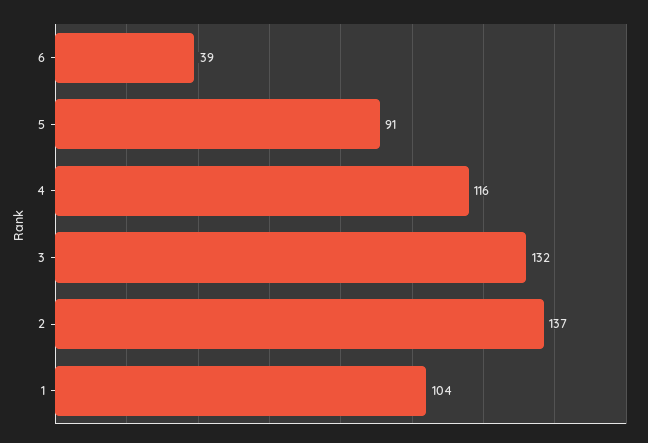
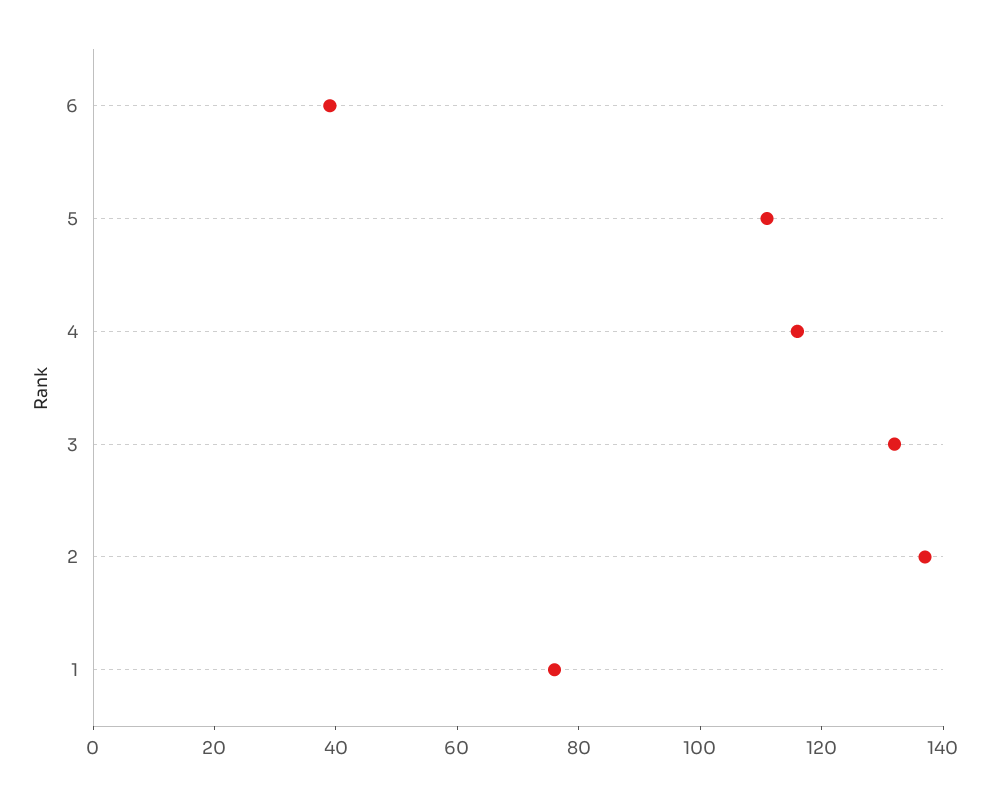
  {
    "6": 39,
-   "5": 91,
+   "5": 110,
    "4": 116,
    "3": 132,
    "2": 137,
-   "1": 104
+   "1": 75
  }

